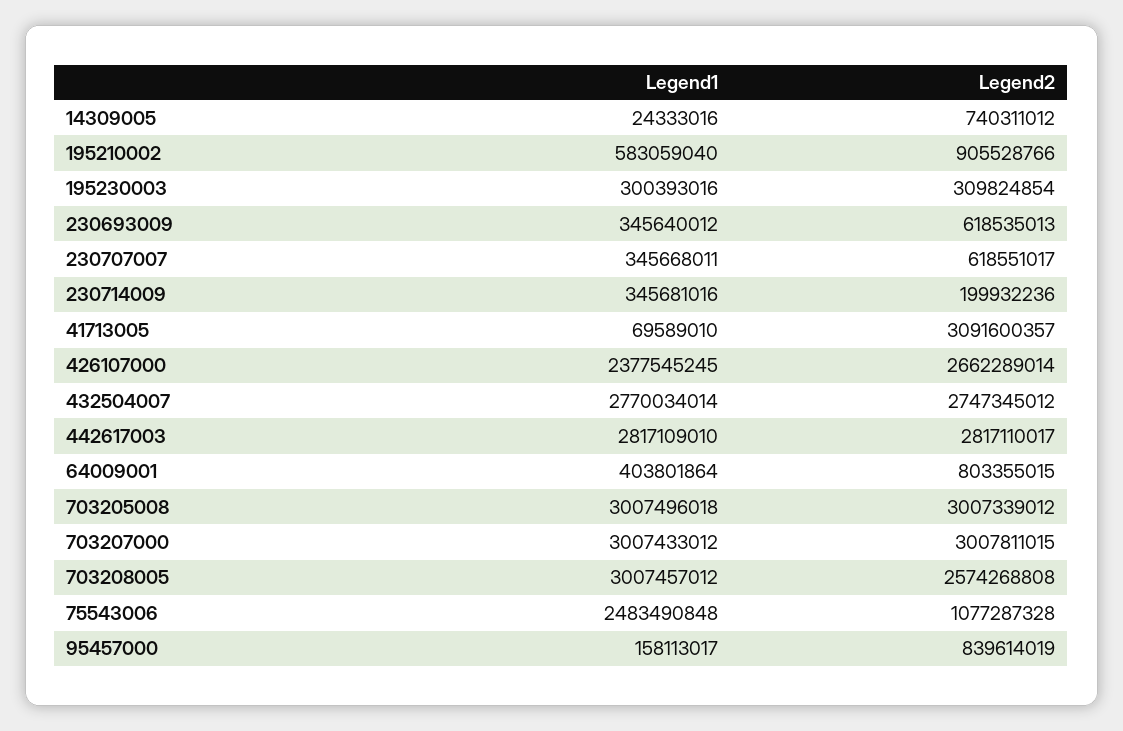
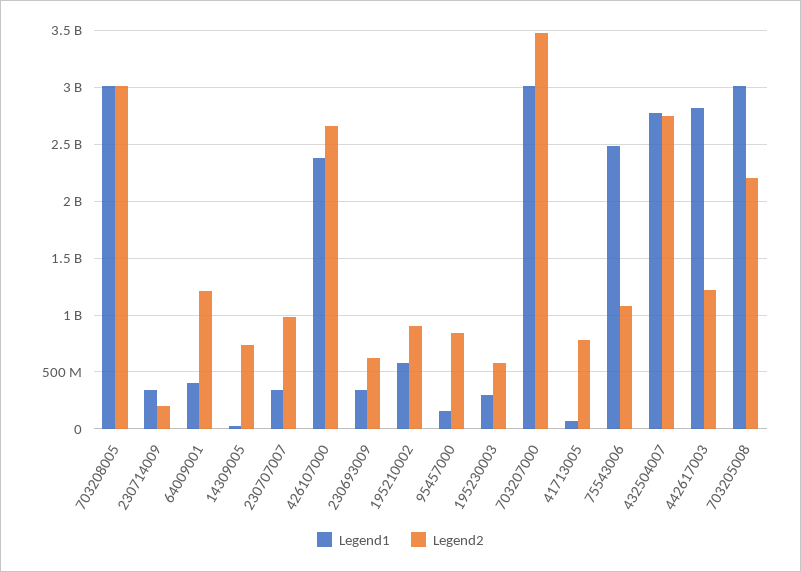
  {
    "Legend1": {
      "14309005": 24333016,
      "195210002": 583059040,
      "195230003": 300393016,
      "230693009": 345640012,
      "230707007": 345668011,
      "230714009": 345681016,
      "41713005": 69589010,
      "426107000": 2377545245,
      "432504007": 2770034014,
      "442617003": 2817109010,
      "64009001": 403801864,
      "703205008": 3007496018,
      "703207000": 3007433012,
      "703208005": 3007457012,
      "75543006": 2483490848,
      "95457000": 158113017
    },
    "Legend2": {
      "14309005": 740311012,
      "195210002": 905528766,
-     "195230003": 309824854,
+     "195230003": 600000000,
      "230693009": 618535013,
-     "230707007": 618551017,
+     "230707007": 1000000000,
      "230714009": 199932236,
-     "41713005": 3091600357,
+     "41713005": 800000000,
      "426107000": 2662289014,
      "432504007": 2747345012,
-     "442617003": 2817110017,
+     "442617003": 1200000000,
-     "64009001": 803355015,
+     "64009001": 1200000000,
-     "703205008": 3007339012,
+     "703205008": 2200000000,
-     "703207000": 3007811015,
+     "703207000": 3500000000,
-     "703208005": 2574268808,
+     "703208005": 3000000000,
      "75543006": 1077287328,
      "95457000": 839614019
    }
  }

